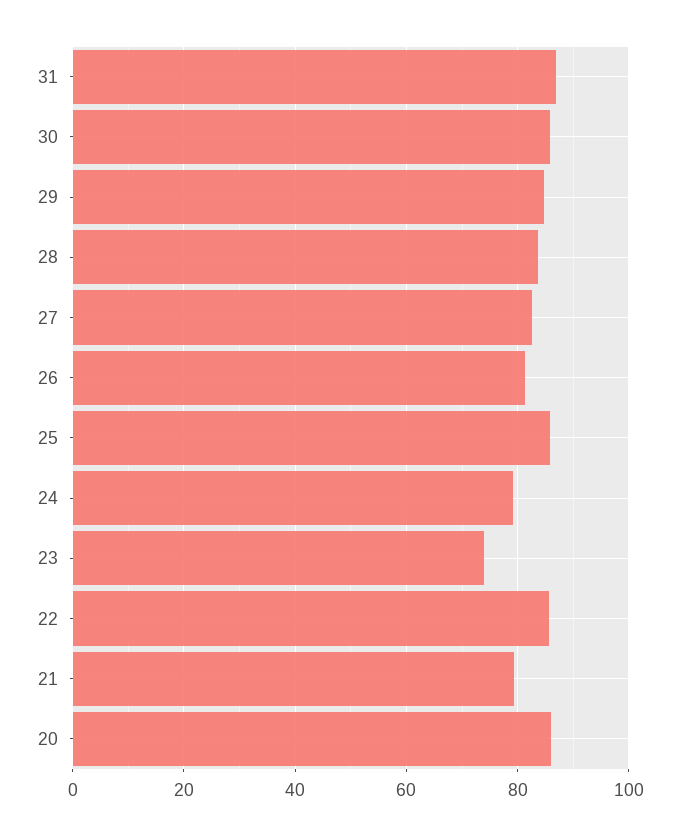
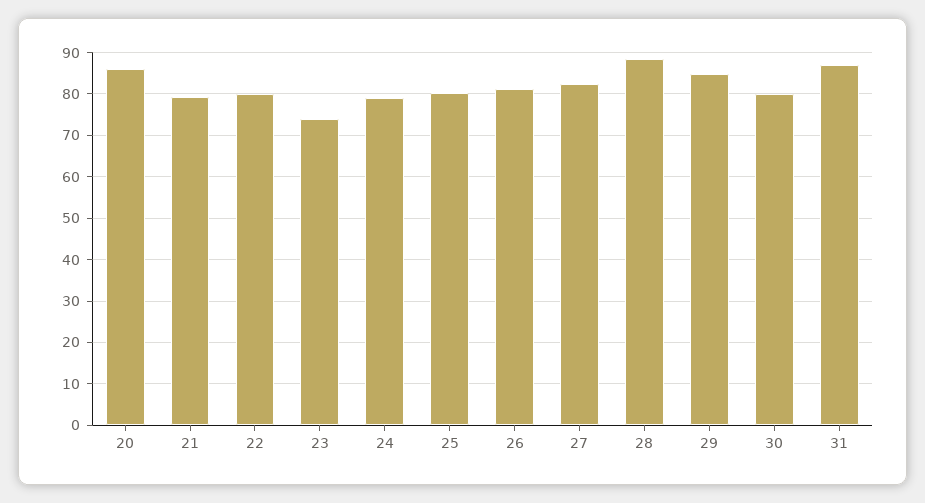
  {
    "31": 86,
-   "30": 86,
+   "30": 80,
    "29": 84,
-   "28": 84,
+   "28": 88,
    "27": 82,
    "26": 82,
-   "25": 86,
+   "25": 80,
    "24": 80,
    "23": 74,
-   "22": 86,
+   "22": 80,
    "21": 80,
    "20": 86
  }

